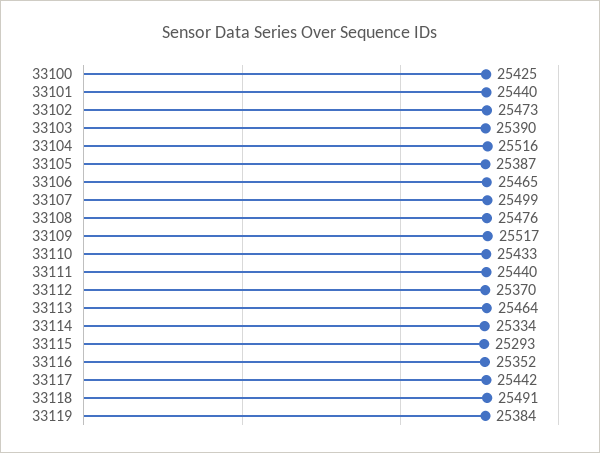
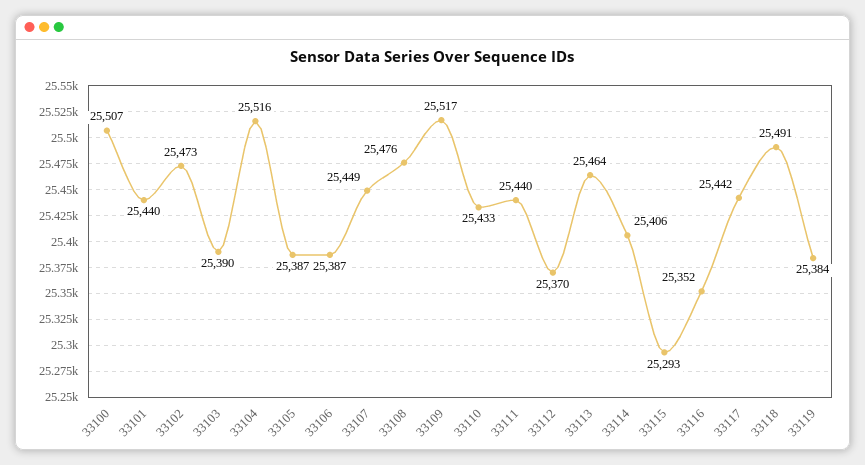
  {
-   "33100": 25425,
+   "33100": 25507,
    "33101": 25440,
    "33102": 25473,
    "33103": 25390,
    "33104": 25516,
    "33105": 25387,
-   "33106": 25465,
+   "33106": 25387,
-   "33107": 25499,
+   "33107": 25449,
    "33108": 25476,
    "33109": 25517,
    "33110": 25433,
    "33111": 25440,
    "33112": 25370,
    "33113": 25464,
-   "33114": 25334,
+   "33114": 25406,
    "33115": 25293,
    "33116": 25352,
    "33117": 25442,
    "33118": 25491,
    "33119": 25384
  }

